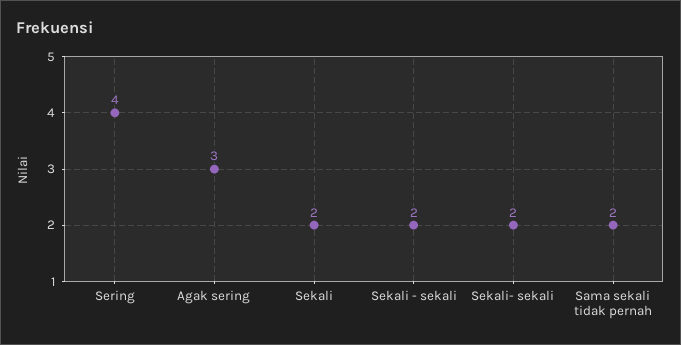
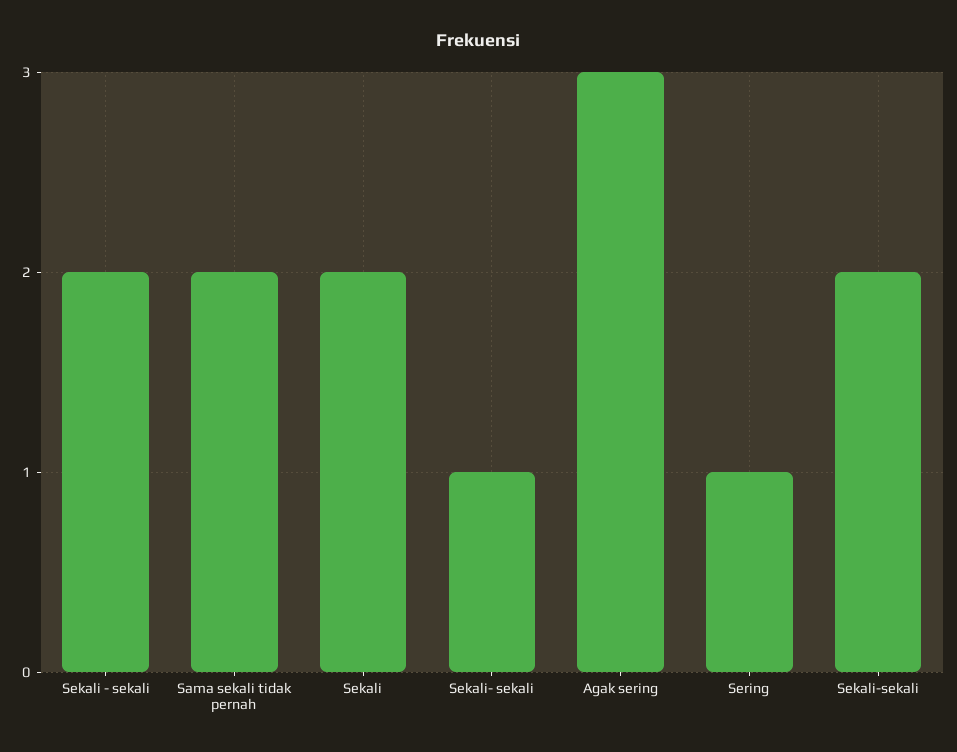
  {
-   "Sering": 4,
+   "Sering": 1,
    "Agak sering": 3,
    "Sekali": 2,
    "Sekali - sekali": 2,
-   "Sekali- sekali": 2,
+   "Sekali- sekali": 1,
-   "Sama sekali tidak pernah": 2
+   "Sama sekali tidak pernah": 2,
+   "Sekali-sekali": 2
  }

